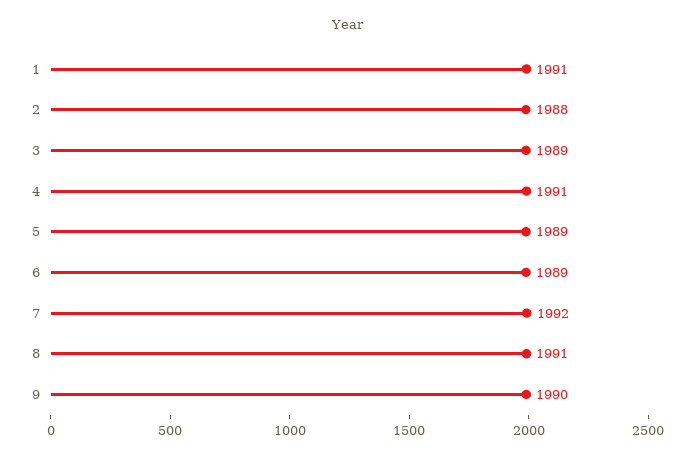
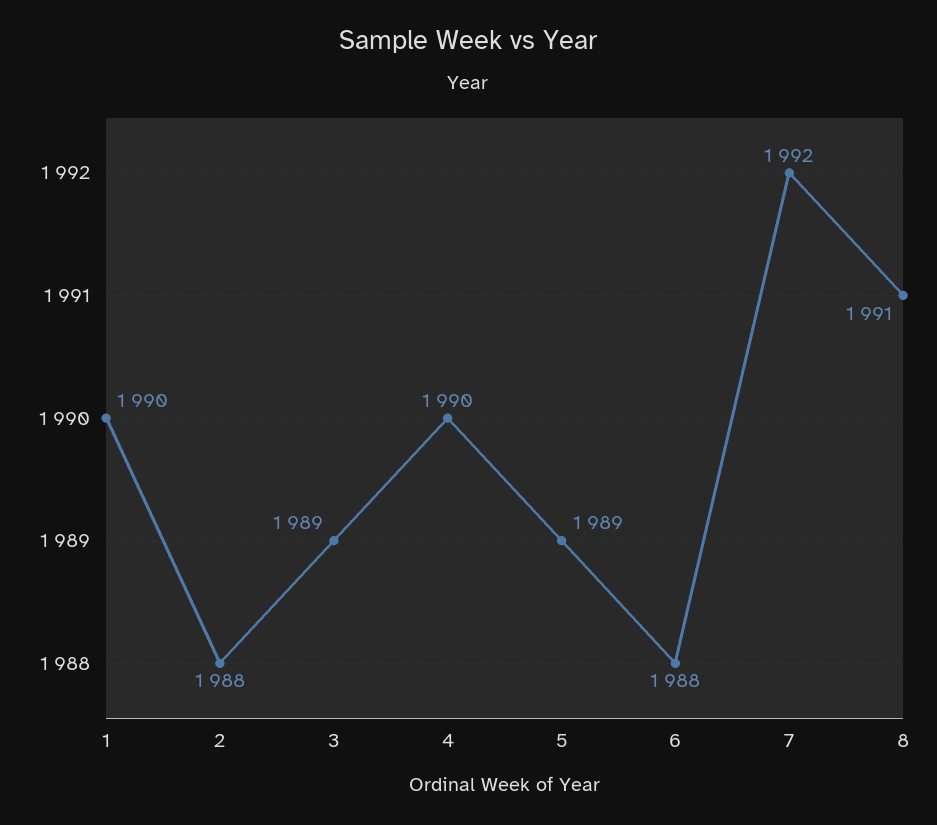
  {
-   "1": 1991,
+   "1": 1990,
    "2": 1988,
    "3": 1989,
-   "4": 1991,
+   "4": 1990,
    "5": 1989,
-   "6": 1989,
+   "6": 1988,
    "7": 1992,
-   "8": 1991,
+   "8": 1991
-   "9": 1990
  }

